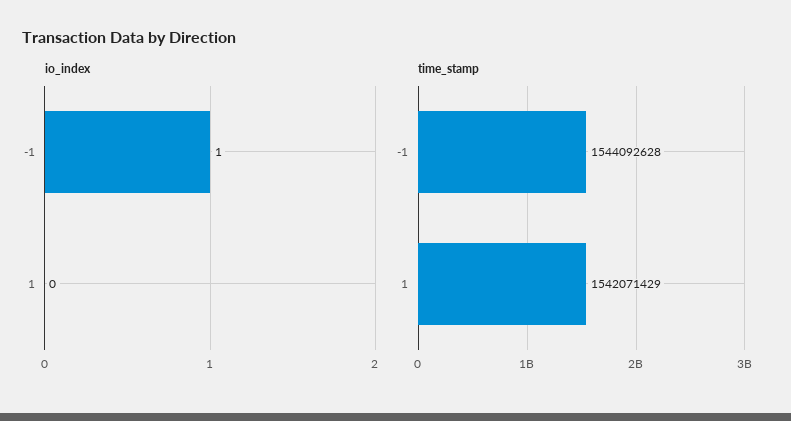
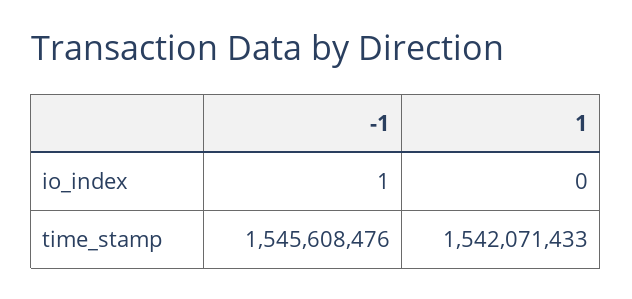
  {
    "io_index": {
      "-1": 1,
      "1": 0
    },
    "time_stamp": {
-     "-1": 1544092628,
+     "-1": 1545608476,
-     "1": 1542071429
+     "1": 1542071433
    }
  }

